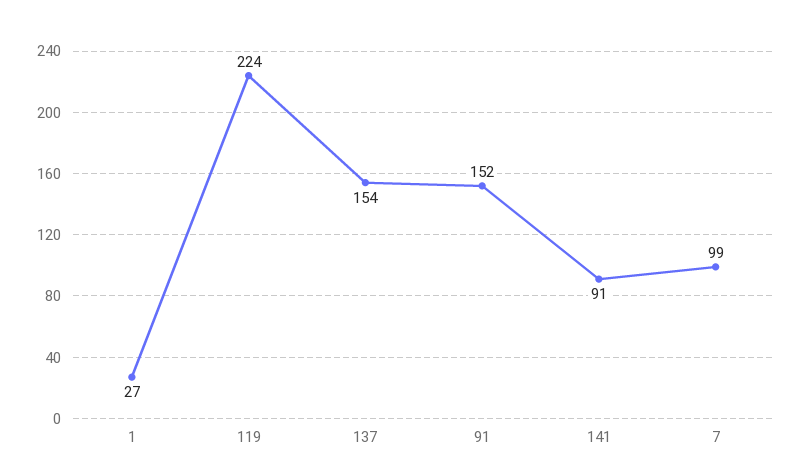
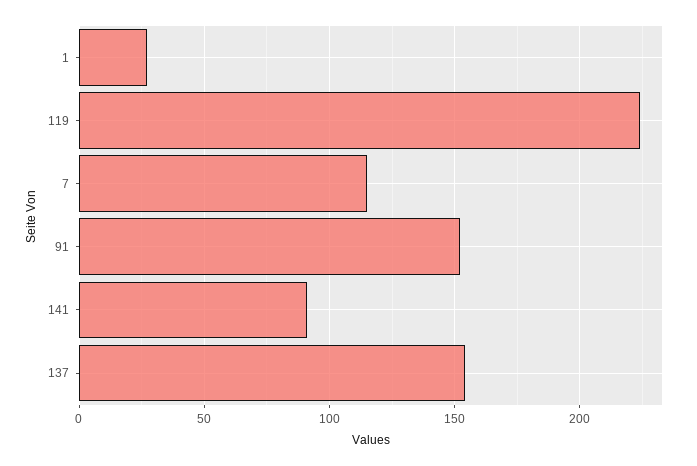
  {
    "1": 27,
    "119": 224,
    "137": 154,
    "91": 152,
    "141": 91,
-   "7": 99
+   "7": 115
  }

